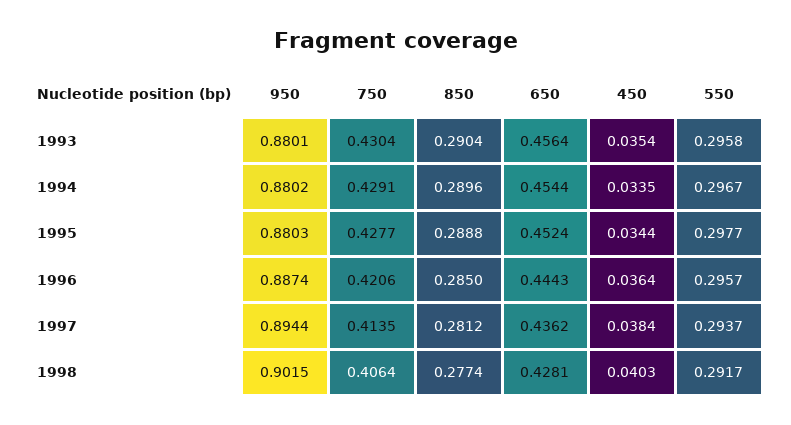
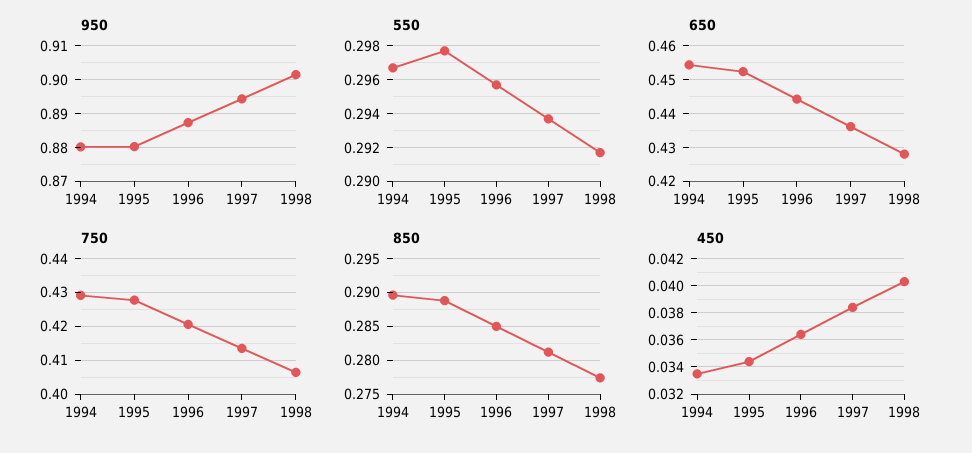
  {
    "950": {
-     "1993": 0.8801,
      "1994": 0.8802,
      "1995": 0.8803,
      "1996": 0.8874,
      "1997": 0.8944,
      "1998": 0.9015
    },
    "750": {
-     "1993": 0.4304,
      "1994": 0.4291,
      "1995": 0.4277,
      "1996": 0.4206,
      "1997": 0.4135,
      "1998": 0.4064
    },
    "850": {
-     "1993": 0.2904,
      "1994": 0.2896,
      "1995": 0.2888,
      "1996": 0.285,
      "1997": 0.2812,
      "1998": 0.2774
    },
    "650": {
-     "1993": 0.4564,
      "1994": 0.4544,
      "1995": 0.4524,
      "1996": 0.4443,
      "1997": 0.4362,
      "1998": 0.4281
    },
    "450": {
-     "1993": 0.0354,
      "1994": 0.0335,
      "1995": 0.0344,
      "1996": 0.0364,
      "1997": 0.0384,
      "1998": 0.0403
    },
    "550": {
-     "1993": 0.2958,
      "1994": 0.2967,
      "1995": 0.2977,
      "1996": 0.2957,
      "1997": 0.2937,
      "1998": 0.2917
    }
  }

